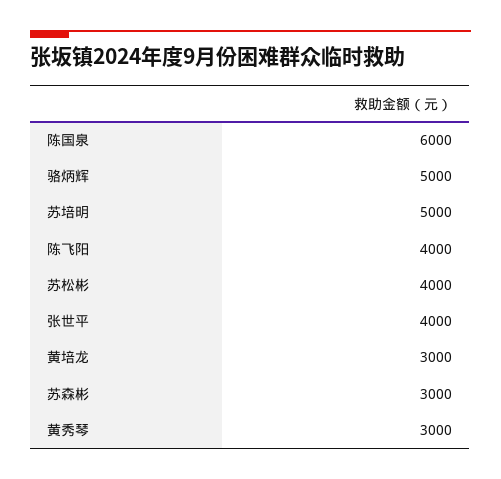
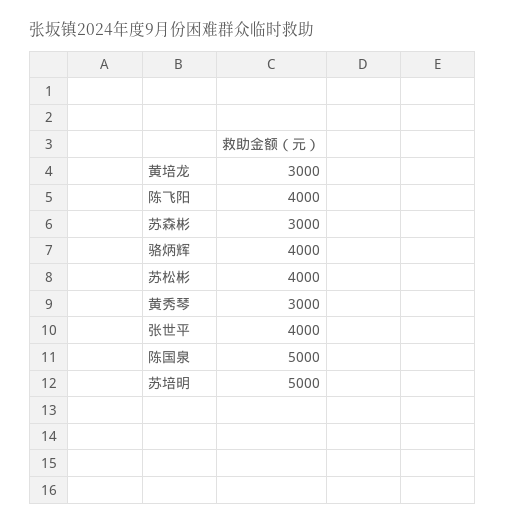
  {
-   "陈国泉": 6000,
+   "陈国泉": 5000,
-   "骆炳辉": 5000,
+   "骆炳辉": 4000,
    "苏培明": 5000,
    "陈飞阳": 4000,
    "苏松彬": 4000,
    "张世平": 4000,
    "黄培龙": 3000,
    "苏森彬": 3000,
    "黄秀琴": 3000
  }

